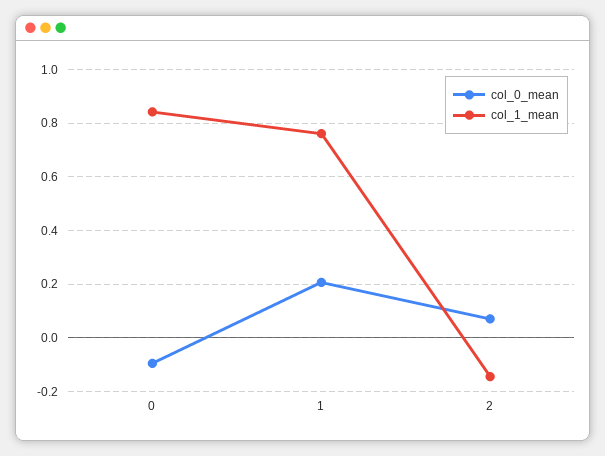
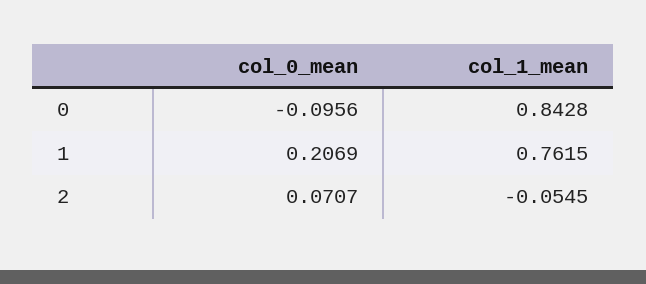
  {
    "col_0_mean": {
      "0": -0.0956,
      "1": 0.2069,
      "2": 0.0707
    },
    "col_1_mean": {
      "0": 0.8428,
      "1": 0.7615,
-     "2": -0.15
+     "2": -0.0545
    }
  }

